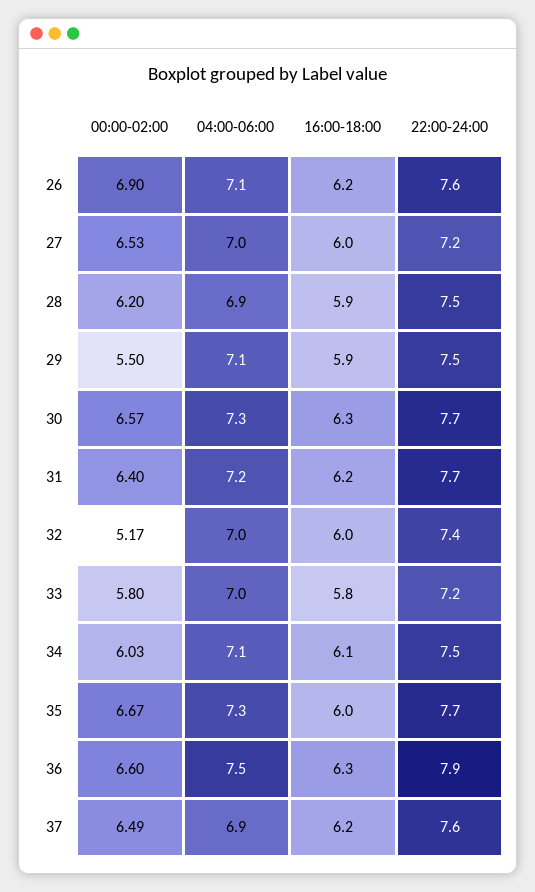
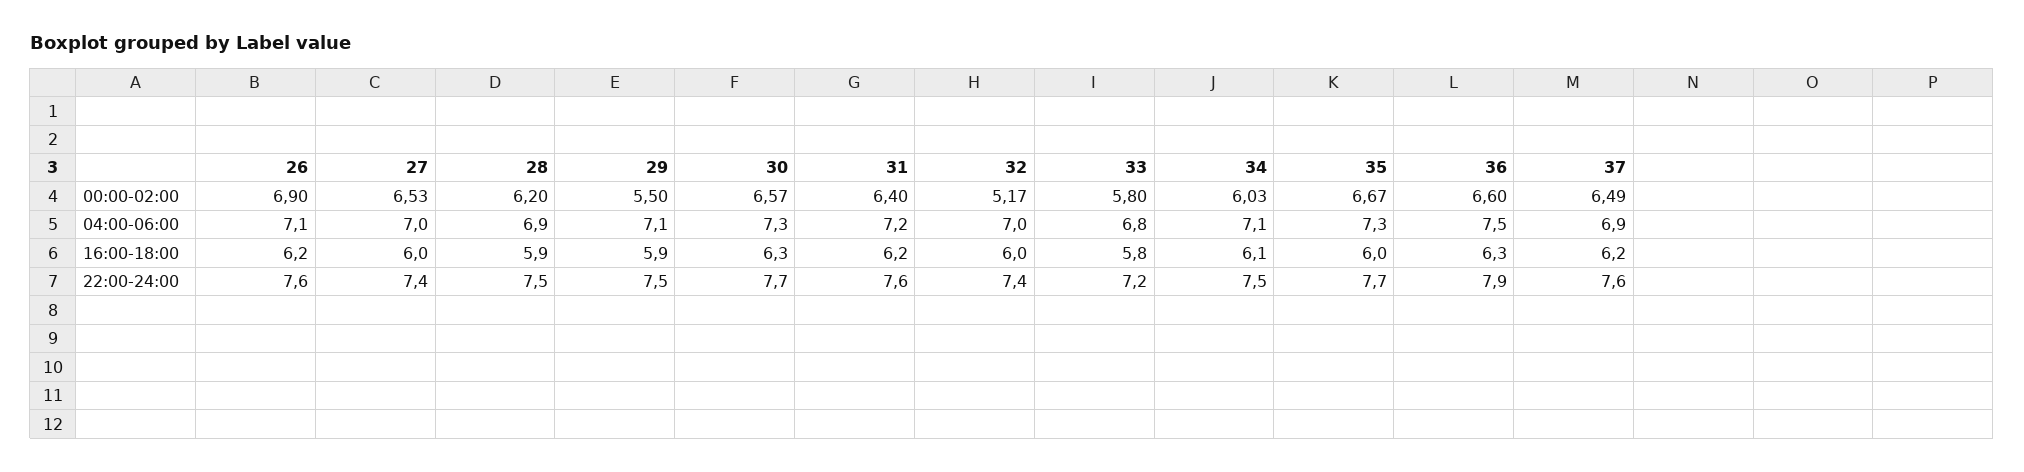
  {
    "00:00-02:00": {
      "26": 6.9,
      "27": 6.53,
      "28": 6.2,
      "29": 5.5,
      "30": 6.57,
      "31": 6.4,
      "32": 5.17,
      "33": 5.8,
      "34": 6.03,
      "35": 6.67,
      "36": 6.6,
      "37": 6.49
    },
    "04:00-06:00": {
      "26": 7.1,
      "27": 7,
      "28": 6.9,
      "29": 7.1,
      "30": 7.3,
      "31": 7.2,
      "32": 7,
-     "33": 7,
+     "33": 6.8,
      "34": 7.1,
      "35": 7.3,
      "36": 7.5,
      "37": 6.9
    },
    "16:00-18:00": {
      "26": 6.2,
      "27": 6,
      "28": 5.9,
      "29": 5.9,
      "30": 6.3,
      "31": 6.2,
      "32": 6,
      "33": 5.8,
      "34": 6.1,
      "35": 6,
      "36": 6.3,
      "37": 6.2
    },
    "22:00-24:00": {
      "26": 7.6,
-     "27": 7.2,
+     "27": 7.4,
      "28": 7.5,
      "29": 7.5,
      "30": 7.7,
-     "31": 7.7,
+     "31": 7.6,
      "32": 7.4,
      "33": 7.2,
      "34": 7.5,
      "35": 7.7,
      "36": 7.9,
      "37": 7.6
    }
  }

